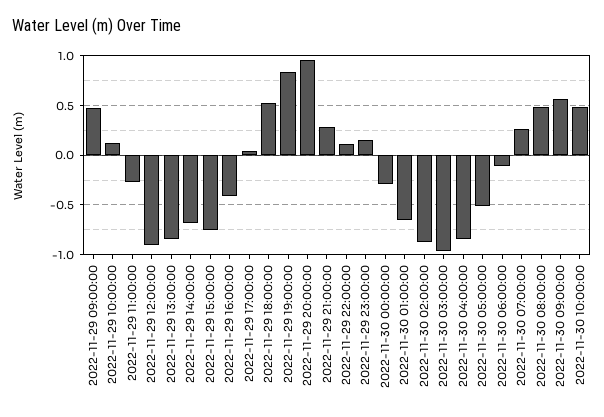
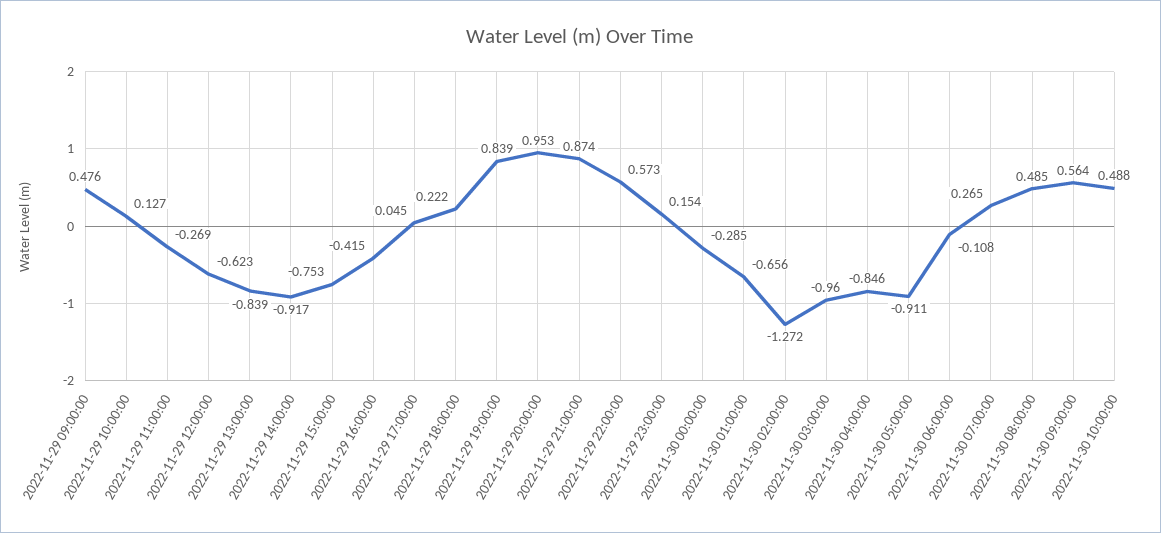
  {
    "2022-11-29 09:00:00": 0.476,
    "2022-11-29 10:00:00": 0.127,
    "2022-11-29 11:00:00": -0.269,
-   "2022-11-29 12:00:00": -0.9,
+   "2022-11-29 12:00:00": -0.623,
    "2022-11-29 13:00:00": -0.839,
-   "2022-11-29 14:00:00": -0.7,
+   "2022-11-29 14:00:00": -0.917,
    "2022-11-29 15:00:00": -0.753,
    "2022-11-29 16:00:00": -0.415,
    "2022-11-29 17:00:00": 0.045,
-   "2022-11-29 18:00:00": 0.5,
+   "2022-11-29 18:00:00": 0.222,
    "2022-11-29 19:00:00": 0.839,
    "2022-11-29 20:00:00": 0.953,
-   "2022-11-29 21:00:00": 0.3,
+   "2022-11-29 21:00:00": 0.874,
-   "2022-11-29 22:00:00": 0.1,
+   "2022-11-29 22:00:00": 0.573,
    "2022-11-29 23:00:00": 0.154,
    "2022-11-30 00:00:00": -0.285,
    "2022-11-30 01:00:00": -0.656,
-   "2022-11-30 02:00:00": -0.9,
+   "2022-11-30 02:00:00": -1.272,
    "2022-11-30 03:00:00": -0.96,
    "2022-11-30 04:00:00": -0.846,
-   "2022-11-30 05:00:00": -0.5,
+   "2022-11-30 05:00:00": -0.911,
    "2022-11-30 06:00:00": -0.108,
    "2022-11-30 07:00:00": 0.265,
    "2022-11-30 08:00:00": 0.485,
    "2022-11-30 09:00:00": 0.564,
    "2022-11-30 10:00:00": 0.488
  }

